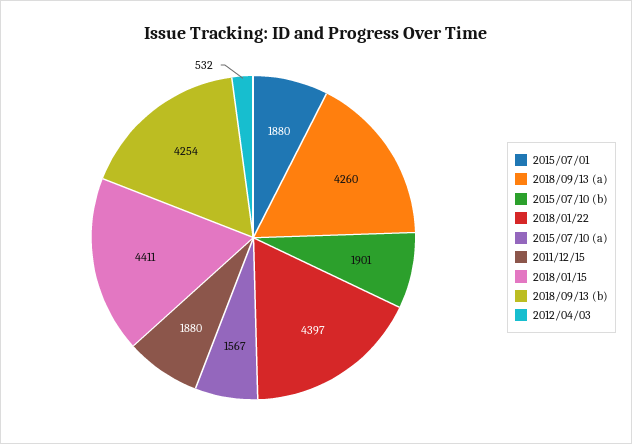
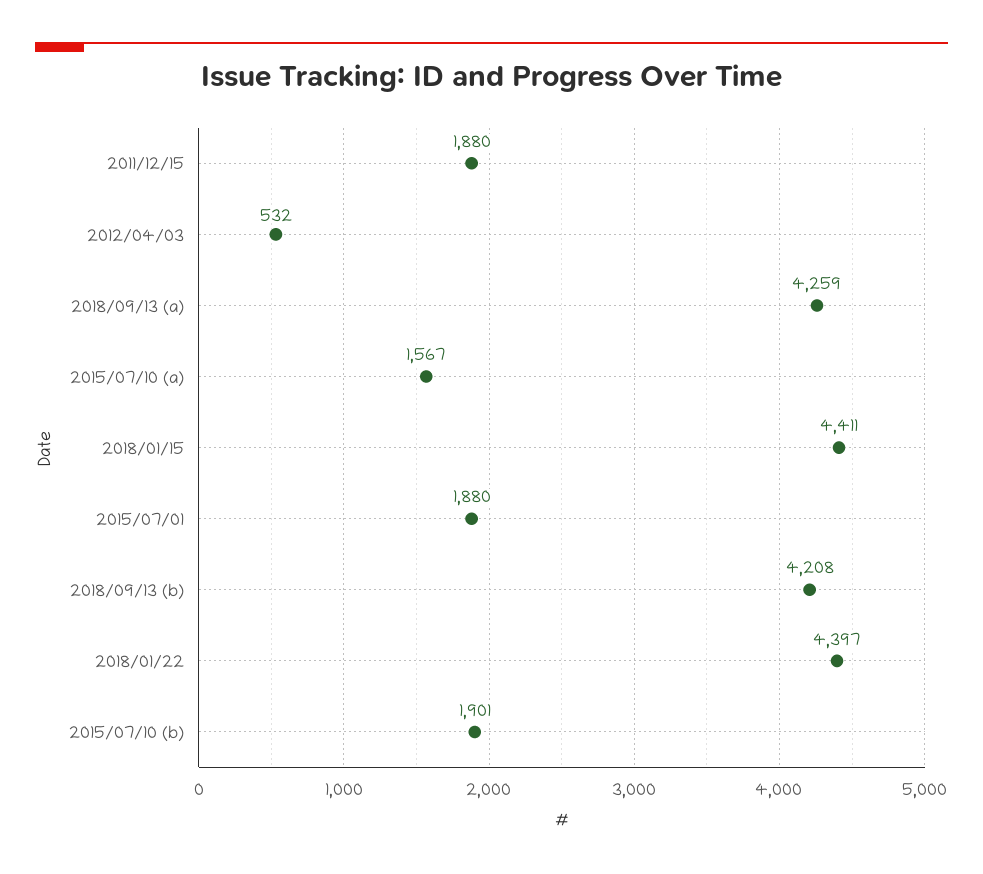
  {
    "2015/07/01": 1880,
-   "2018/09/13 (a)": 4260,
+   "2018/09/13 (a)": 4259,
    "2015/07/10 (b)": 1901,
    "2018/01/22": 4397,
    "2015/07/10 (a)": 1567,
    "2011/12/15": 1880,
    "2018/01/15": 4411,
-   "2018/09/13 (b)": 4254,
+   "2018/09/13 (b)": 4208,
    "2012/04/03": 532
  }

